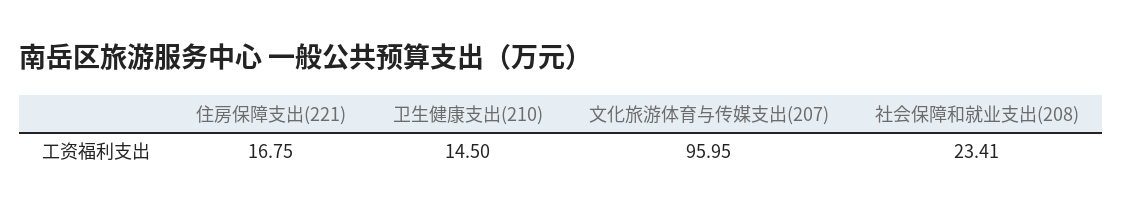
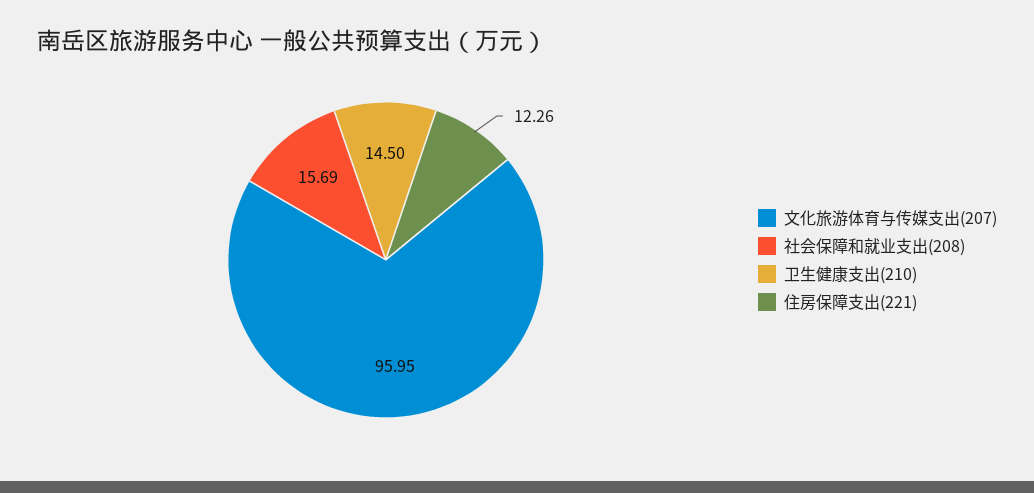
  {
-   "住房保障支出(221)": 16.75,
+   "住房保障支出(221)": 12.26,
    "卫生健康支出(210)": 14.5,
    "文化旅游体育与传媒支出(207)": 95.95,
-   "社会保障和就业支出(208)": 23.41
+   "社会保障和就业支出(208)": 15.69
  }

